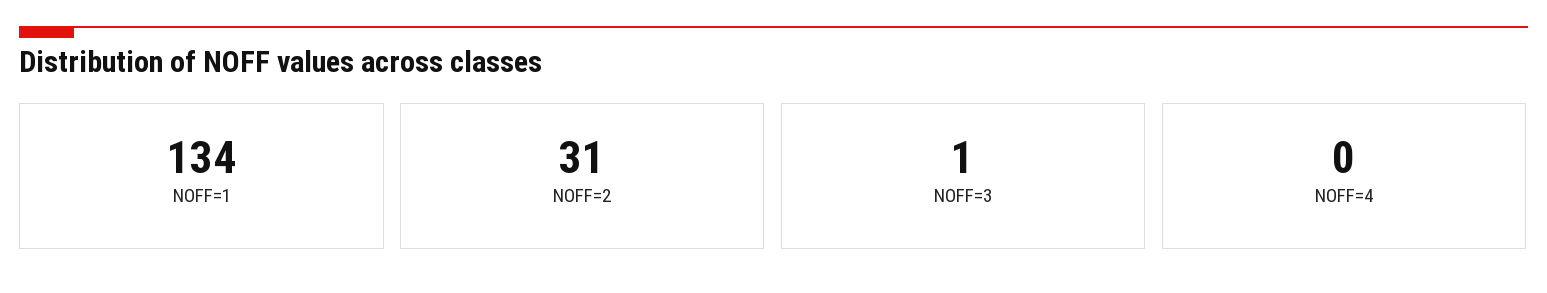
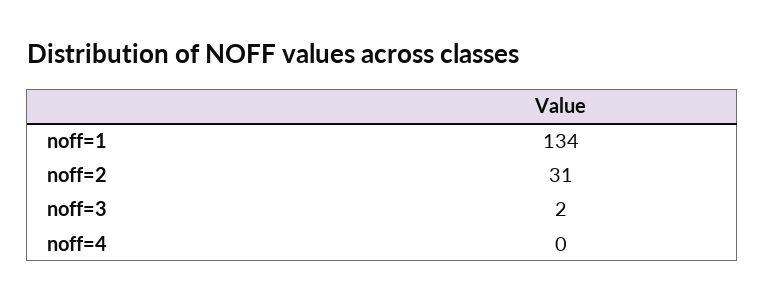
  {
    "NOFF=1": 134,
    "NOFF=2": 31,
-   "NOFF=3": 1,
+   "NOFF=3": 2,
    "NOFF=4": 0
  }

